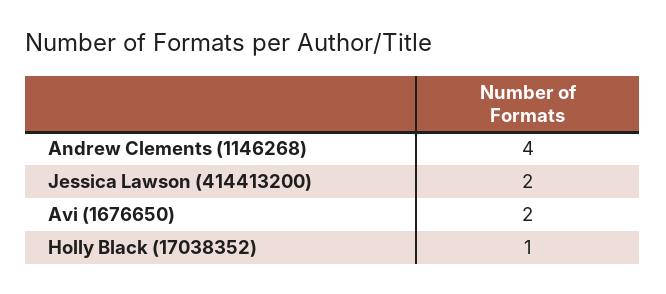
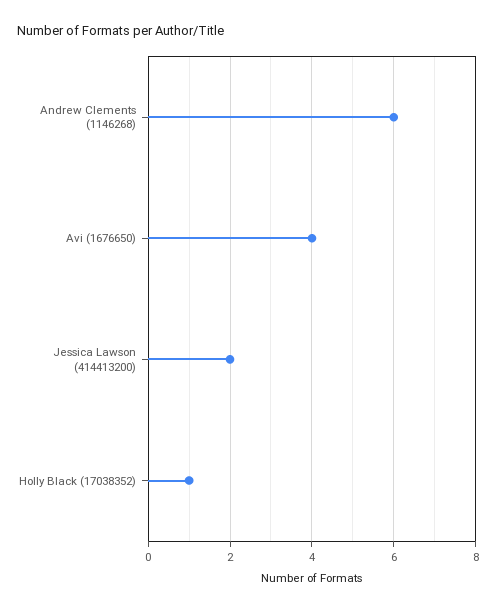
  {
-   "Andrew Clements (1146268)": 4,
+   "Andrew Clements (1146268)": 6,
    "Jessica Lawson (414413200)": 2,
-   "Avi (1676650)": 2,
+   "Avi (1676650)": 4,
    "Holly Black (17038352)": 1
  }

